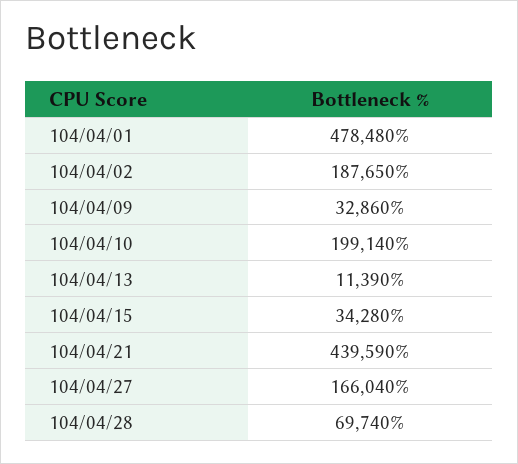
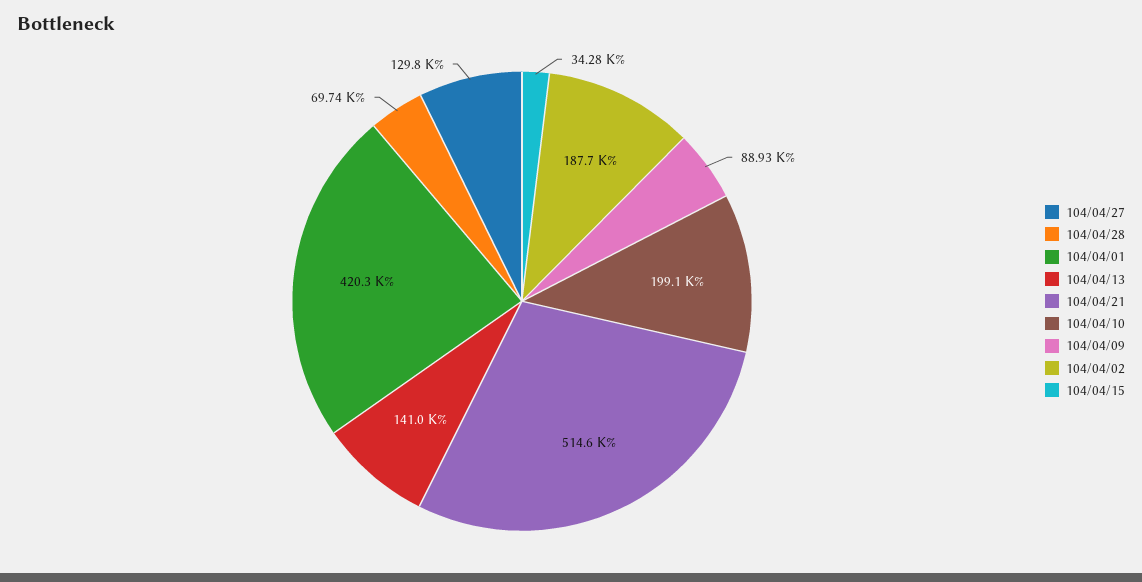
  {
-   "104/04/01": 478480,
+   "104/04/01": 420300,
    "104/04/02": 187650,
-   "104/04/09": 32860,
+   "104/04/09": 88930,
    "104/04/10": 199140,
-   "104/04/13": 11390,
+   "104/04/13": 141000,
    "104/04/15": 34280,
-   "104/04/21": 439590,
+   "104/04/21": 514600,
-   "104/04/27": 166040,
+   "104/04/27": 129800,
    "104/04/28": 69740
  }

